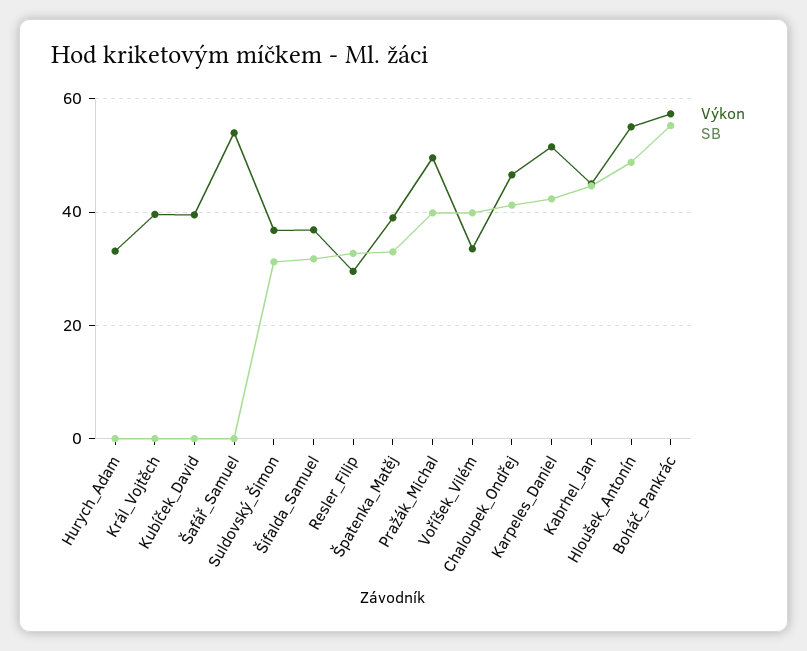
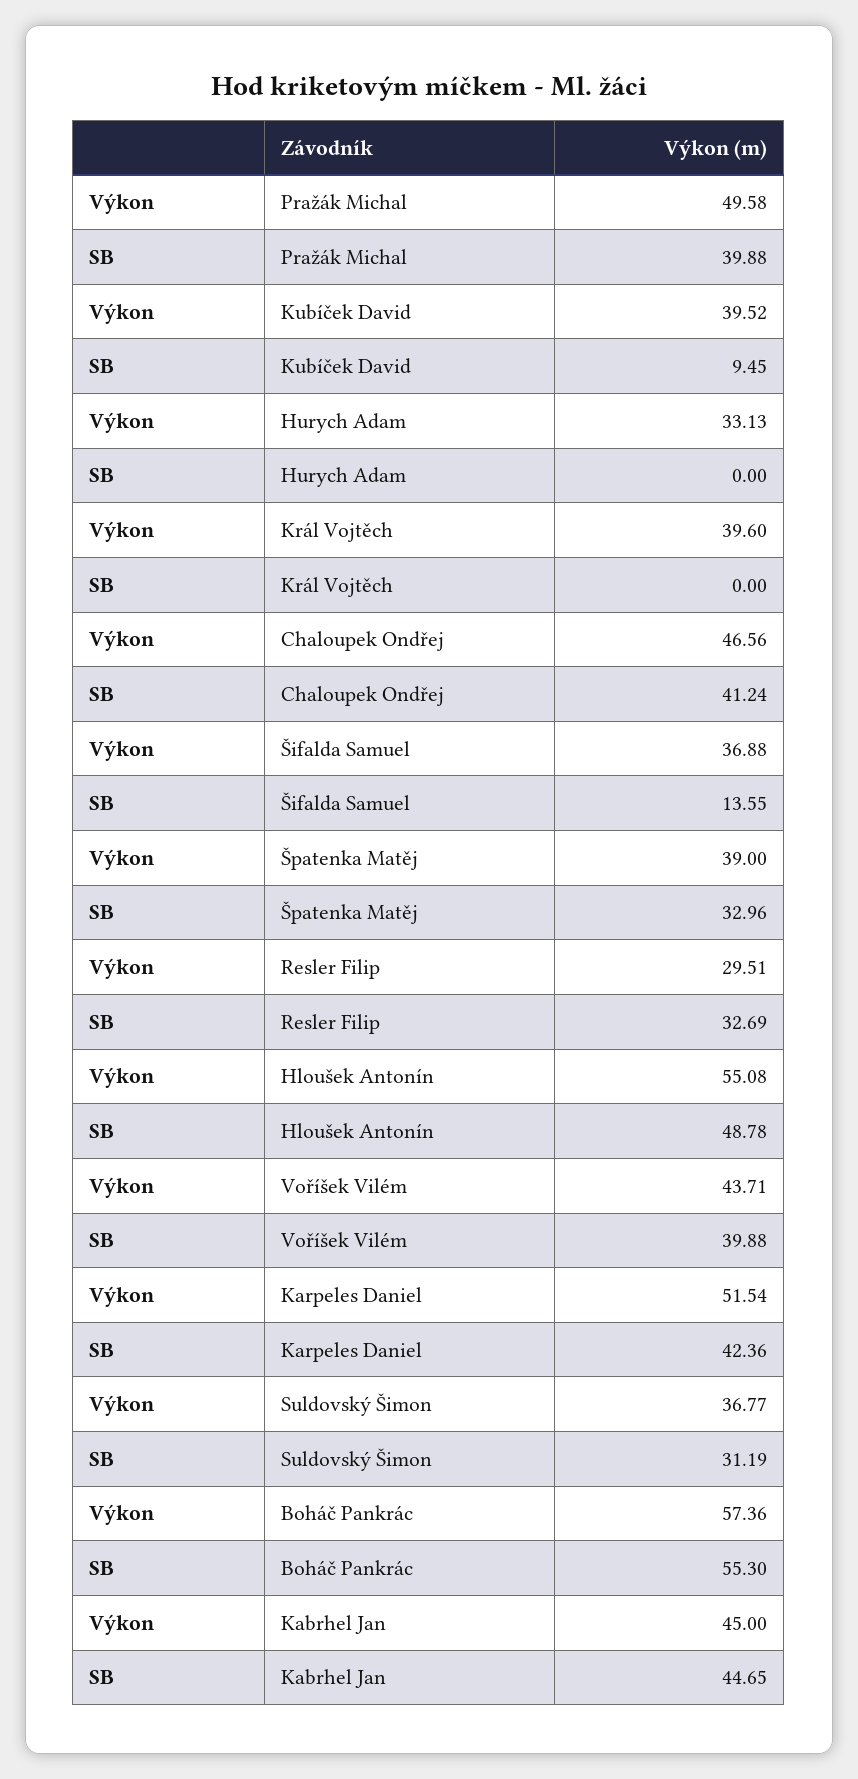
  {
    "Výkon": {
      "Hurych_Adam": 33.13,
      "Král_Vojtěch": 39.6,
      "Kubíček_David": 39.52,
-     "Šafář_Samuel": 54,
      "Suldovský_Šimon": 36.77,
      "Šifalda_Samuel": 36.88,
      "Resler_Filip": 29.51,
      "Špatenka_Matěj": 39,
      "Pražák_Michal": 49.58,
-     "Voříšek_Vilém": 34,
+     "Voříšek_Vilém": 43.71,
      "Chaloupek_Ondřej": 46.56,
      "Karpeles_Daniel": 51.54,
      "Kabrhel_Jan": 45,
      "Hloušek_Antonín": 55.08,
      "Boháč_Pankrác": 57.36
    },
    "SB": {
      "Hurych_Adam": 0,
      "Král_Vojtěch": 0,
-     "Kubíček_David": 0,
+     "Kubíček_David": 9.45,
-     "Šafář_Samuel": 0,
      "Suldovský_Šimon": 31.19,
-     "Šifalda_Samuel": 32,
+     "Šifalda_Samuel": 13.55,
      "Resler_Filip": 32.69,
      "Špatenka_Matěj": 32.96,
      "Pražák_Michal": 39.88,
      "Voříšek_Vilém": 39.88,
      "Chaloupek_Ondřej": 41.24,
      "Karpeles_Daniel": 42.36,
      "Kabrhel_Jan": 44.65,
      "Hloušek_Antonín": 48.78,
      "Boháč_Pankrác": 55.3
    }
  }

